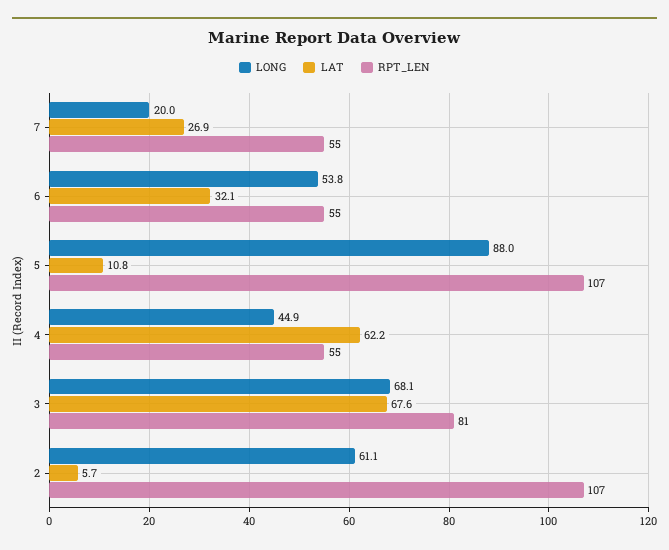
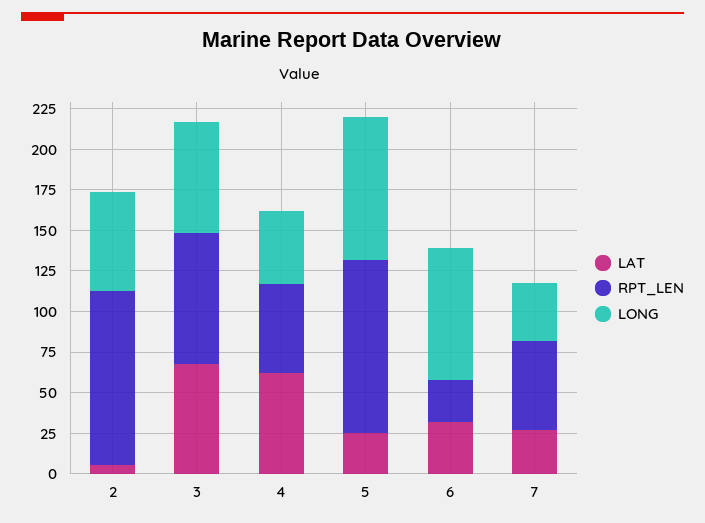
  {
    "LONG": {
-     "7": 20,
+     "7": 35,
-     "6": 53.8,
+     "6": 80,
      "5": 88,
      "4": 44.9,
      "3": 68.1,
      "2": 61.1
    },
    "LAT": {
      "7": 26.9,
      "6": 32.1,
-     "5": 10.8,
+     "5": 25,
      "4": 62.2,
      "3": 67.6,
      "2": 5.7
    },
    "RPT_LEN": {
      "7": 55,
-     "6": 55,
+     "6": 25,
      "5": 107,
      "4": 55,
      "3": 81,
      "2": 107
    }
  }

